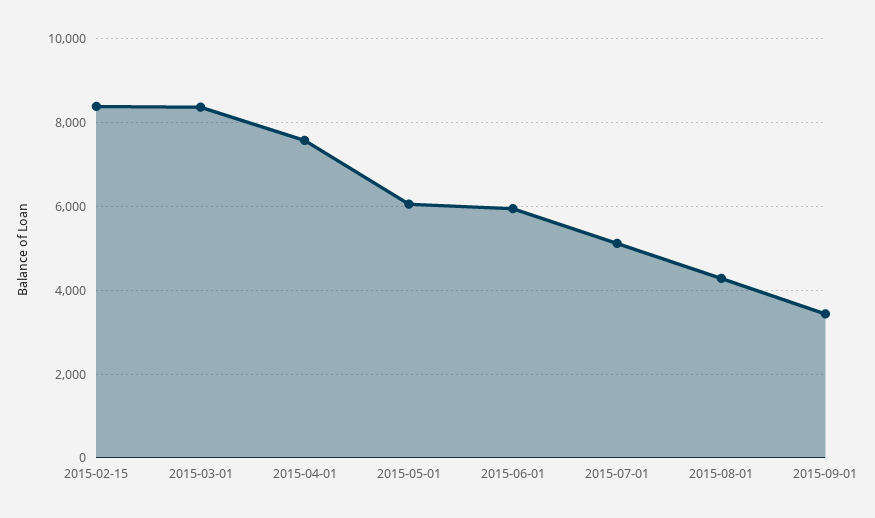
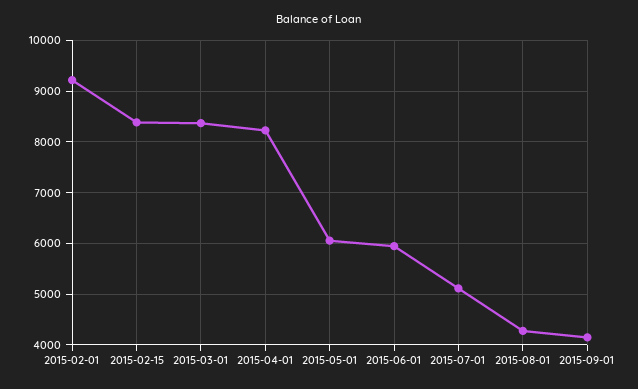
  {
    "2015-02-15": 8400,
    "2015-03-01": 8400,
-   "2015-04-01": 7600,
+   "2015-04-01": 8200,
    "2015-05-01": 6000,
    "2015-06-01": 6000,
    "2015-07-01": 5200,
    "2015-08-01": 4200,
-   "2015-09-01": 3400
+   "2015-09-01": 4200,
+   "2015-02-01": 9200
  }

